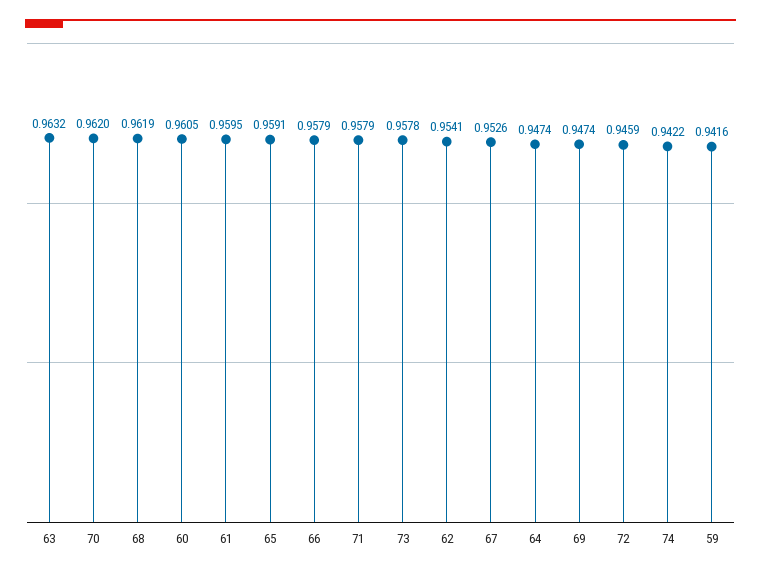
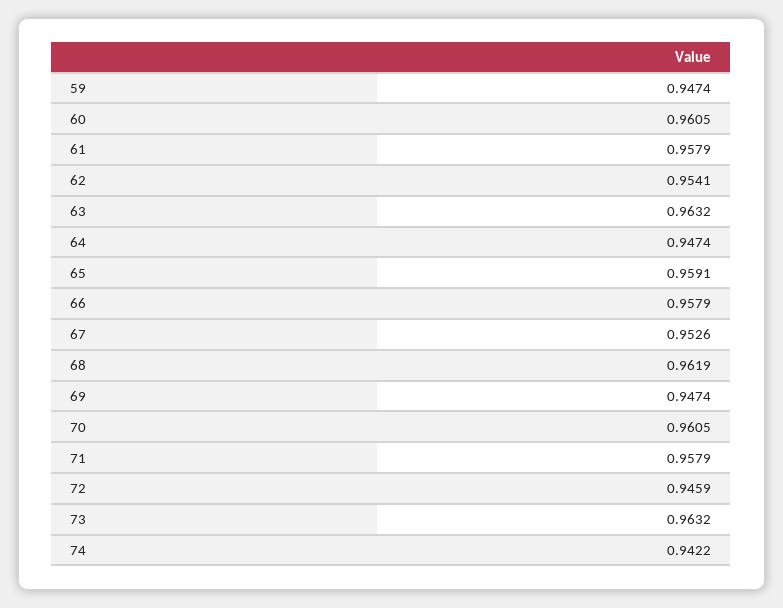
  {
    "63": 0.9632,
-   "70": 0.962,
+   "70": 0.9605,
    "68": 0.9619,
    "60": 0.9605,
-   "61": 0.9595,
+   "61": 0.9579,
    "65": 0.9591,
    "66": 0.9579,
    "71": 0.9579,
-   "73": 0.9578,
+   "73": 0.9632,
    "62": 0.9541,
    "67": 0.9526,
    "64": 0.9474,
    "69": 0.9474,
    "72": 0.9459,
    "74": 0.9422,
-   "59": 0.9416
+   "59": 0.9474
  }

